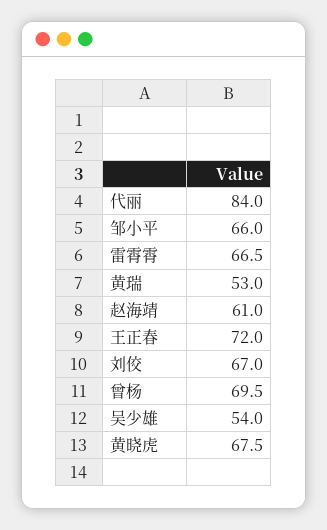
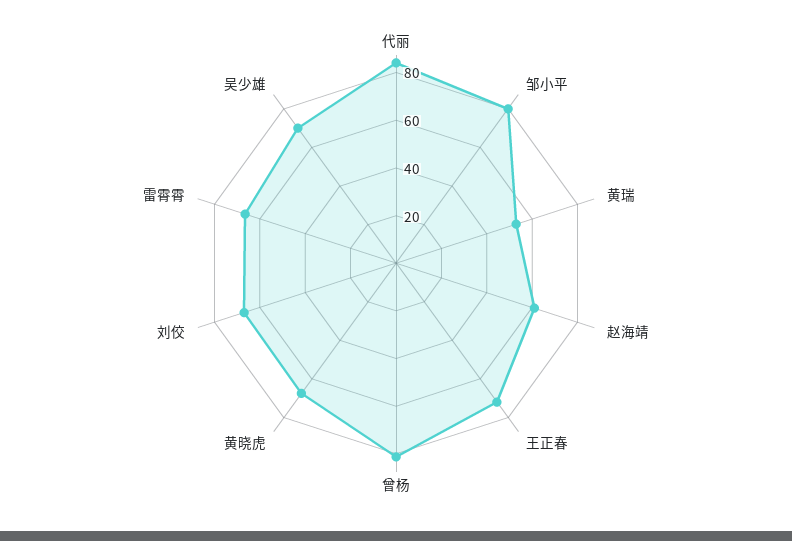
  {
    "代丽": 84,
-   "邹小平": 66,
+   "邹小平": 80,
    "雷霄霄": 66.5,
    "黄瑞": 53,
    "赵海靖": 61,
    "王正春": 72,
    "刘佼": 67,
-   "曾杨": 69.5,
+   "曾杨": 80,
-   "吴少雄": 54,
+   "吴少雄": 70,
    "黄晓虎": 67.5
  }

